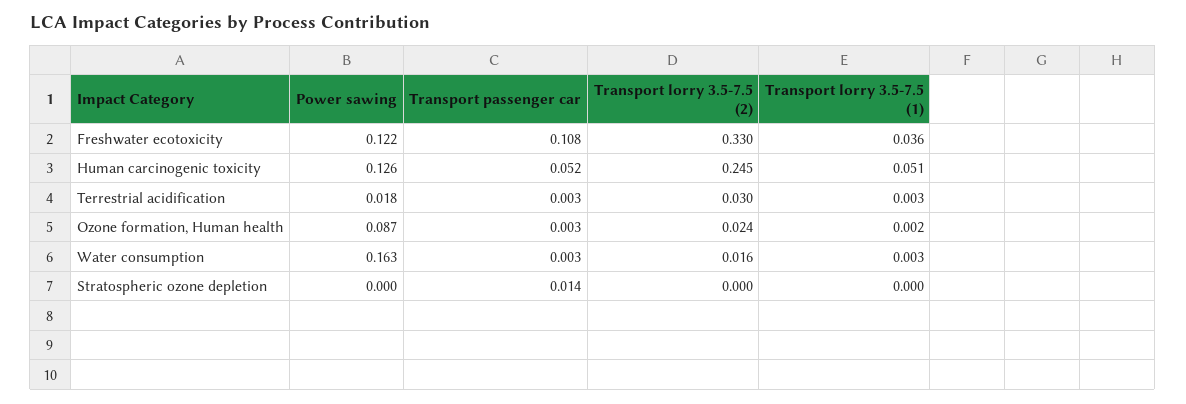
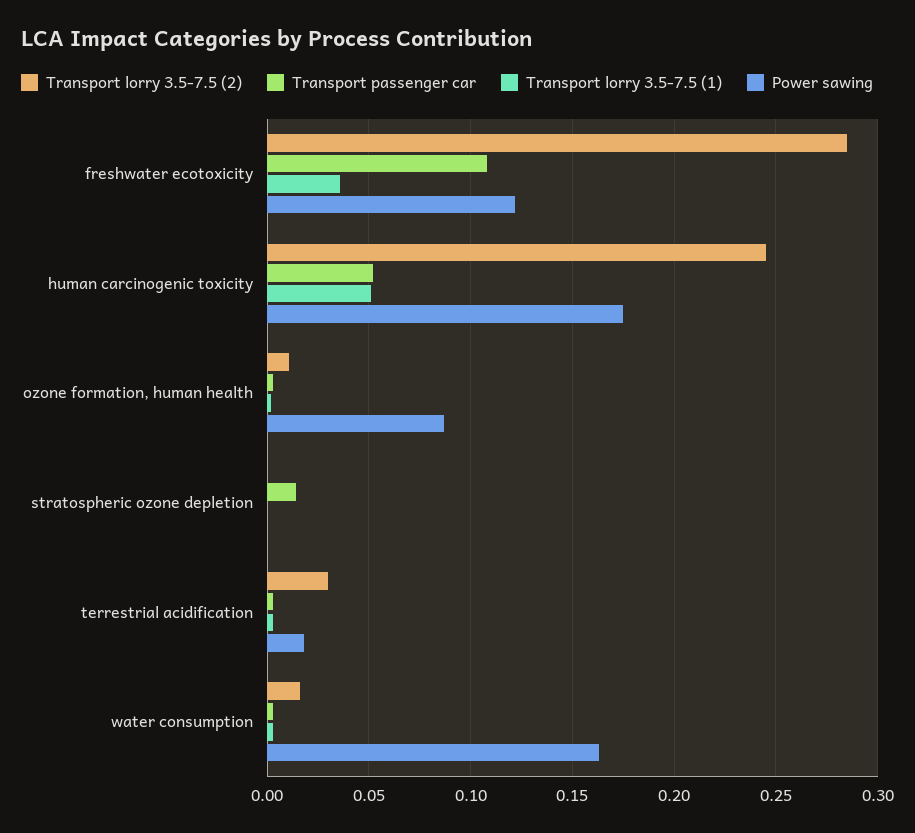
  {
    "Power sawing": {
      "Freshwater ecotoxicity": 0.122,
-     "Human carcinogenic toxicity": 0.126,
+     "Human carcinogenic toxicity": 0.175,
      "Terrestrial acidification": 0.018,
      "Ozone formation, Human health": 0.087,
      "Water consumption": 0.163,
      "Stratospheric ozone depletion": 0
    },
    "Transport passenger car": {
      "Freshwater ecotoxicity": 0.108,
      "Human carcinogenic toxicity": 0.052,
      "Terrestrial acidification": 0.003,
      "Ozone formation, Human health": 0.003,
      "Water consumption": 0.003,
      "Stratospheric ozone depletion": 0.014
    },
    "Transport lorry 3.5-7.5 (2)": {
-     "Freshwater ecotoxicity": 0.33,
+     "Freshwater ecotoxicity": 0.285,
      "Human carcinogenic toxicity": 0.245,
      "Terrestrial acidification": 0.03,
-     "Ozone formation, Human health": 0.024,
+     "Ozone formation, Human health": 0.01,
      "Water consumption": 0.016,
      "Stratospheric ozone depletion": 0
    },
    "Transport lorry 3.5-7.5 (1)": {
      "Freshwater ecotoxicity": 0.036,
      "Human carcinogenic toxicity": 0.051,
      "Terrestrial acidification": 0.003,
      "Ozone formation, Human health": 0.002,
      "Water consumption": 0.003,
      "Stratospheric ozone depletion": 0
    }
  }

